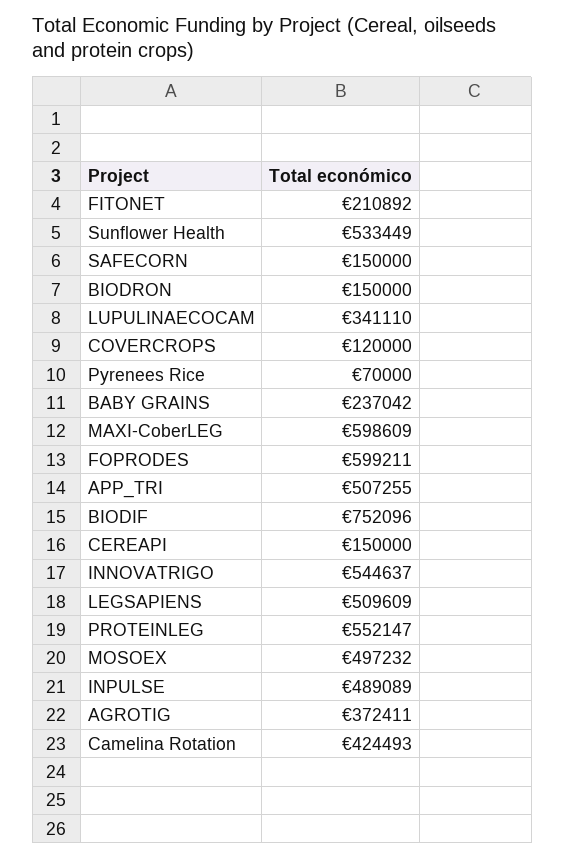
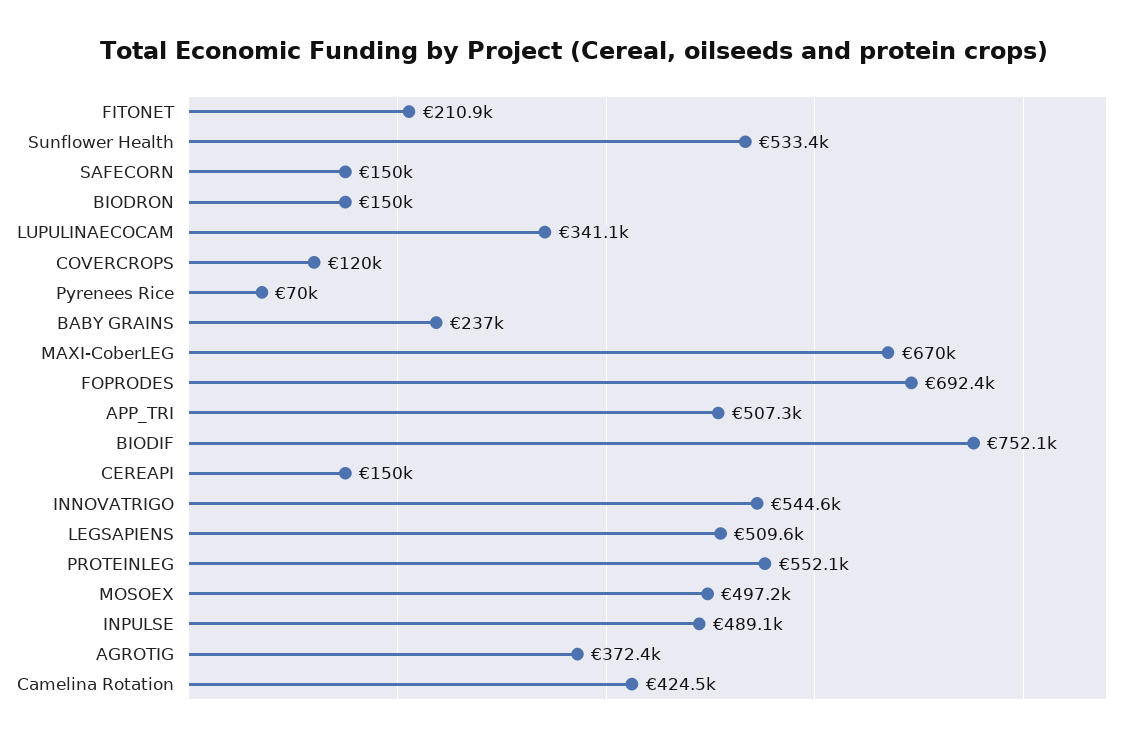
  {
    "FITONET": 210892,
    "Sunflower Health": 533449,
    "SAFECORN": 150000,
    "BIODRON": 150000,
    "LUPULINAECOCAM": 341110,
    "COVERCROPS": 120000,
    "Pyrenees Rice": 70000,
    "BABY GRAINS": 237042,
-   "MAXI-CoberLEG": 598609,
+   "MAXI-CoberLEG": 670000,
-   "FOPRODES": 599211,
+   "FOPRODES": 692400,
    "APP_TRI": 507255,
    "BIODIF": 752096,
    "CEREAPI": 150000,
    "INNOVATRIGO": 544637,
    "LEGSAPIENS": 509609,
    "PROTEINLEG": 552147,
    "MOSOEX": 497232,
    "INPULSE": 489089,
    "AGROTIG": 372411,
    "Camelina Rotation": 424493
  }

